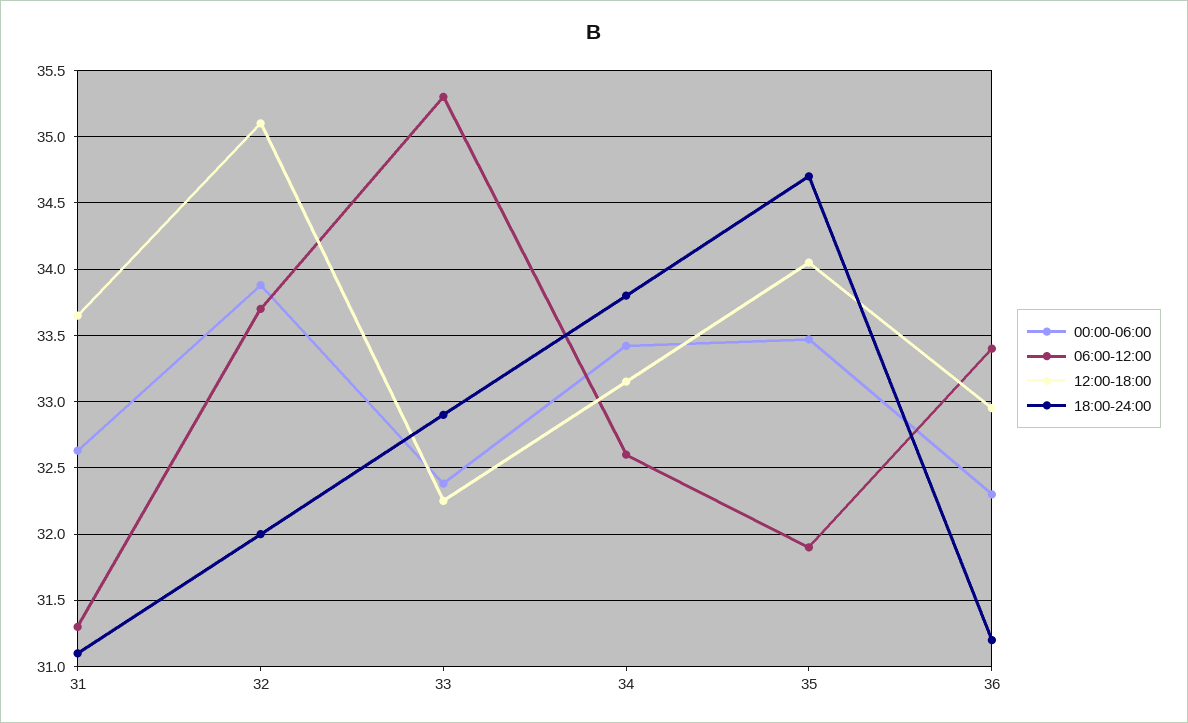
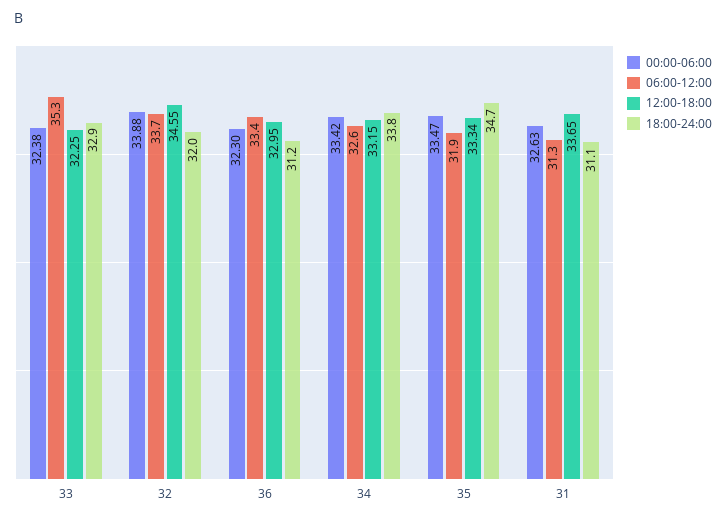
  {
    "00:00-06:00": {
      "31": 32.63,
      "32": 33.88,
      "33": 32.38,
      "34": 33.42,
      "35": 33.47,
      "36": 32.3
    },
    "06:00-12:00": {
      "31": 31.3,
      "32": 33.7,
      "33": 35.3,
      "34": 32.6,
      "35": 31.9,
      "36": 33.4
    },
    "12:00-18:00": {
      "31": 33.65,
-     "32": 35.1,
+     "32": 34.55,
      "33": 32.25,
      "34": 33.15,
-     "35": 34.05,
+     "35": 33.34,
      "36": 32.95
    },
    "18:00-24:00": {
      "31": 31.1,
      "32": 32,
      "33": 32.9,
      "34": 33.8,
      "35": 34.7,
      "36": 31.2
    }
  }

